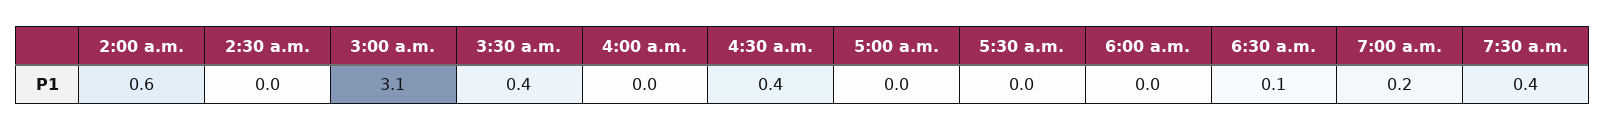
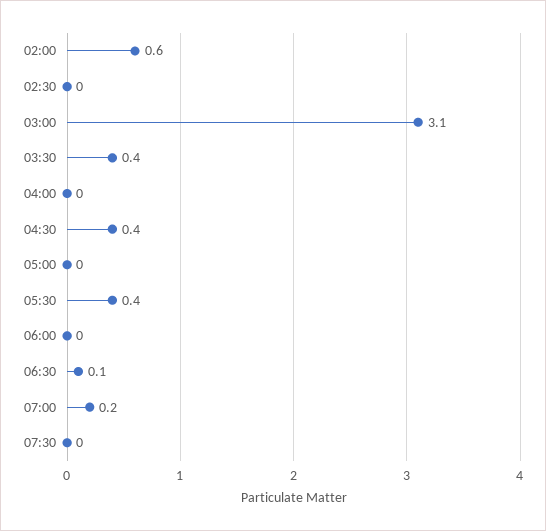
  {
    "2:00 a.m.": 0.6,
    "2:30 a.m.": 0,
    "3:00 a.m.": 3.1,
    "3:30 a.m.": 0.4,
    "4:00 a.m.": 0,
    "4:30 a.m.": 0.4,
    "5:00 a.m.": 0,
-   "5:30 a.m.": 0,
+   "5:30 a.m.": 0.4,
    "6:00 a.m.": 0,
    "6:30 a.m.": 0.1,
    "7:00 a.m.": 0.2,
-   "7:30 a.m.": 0.4
+   "7:30 a.m.": 0
  }

